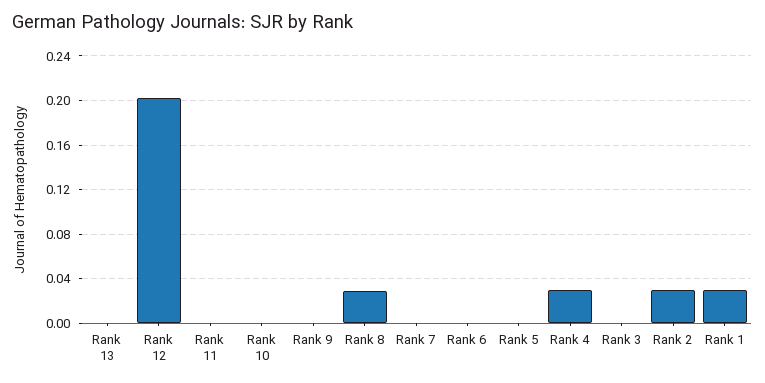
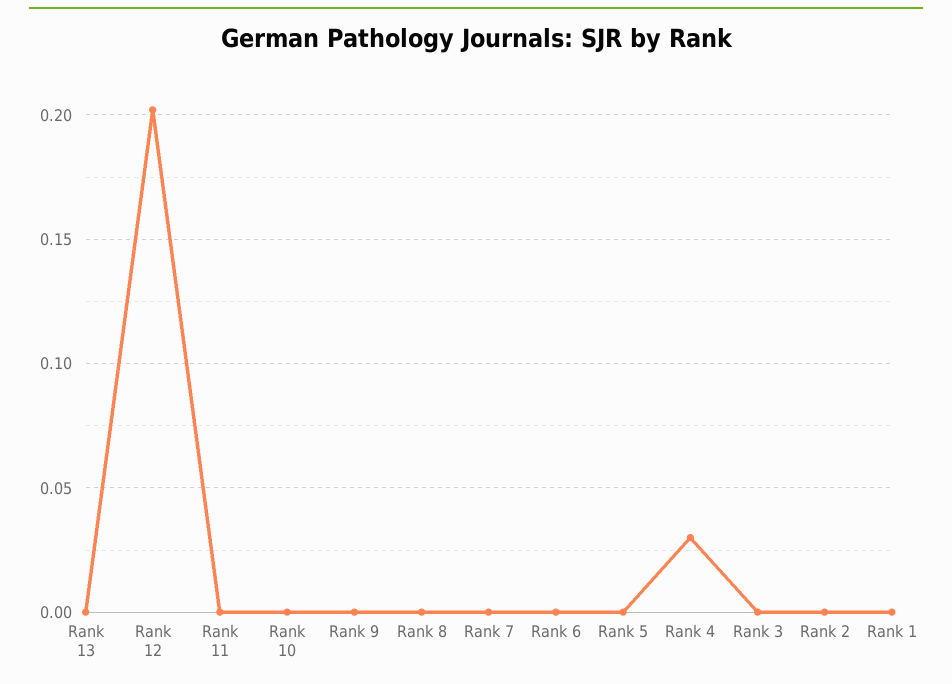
  {
    "Rank 13": 0,
    "Rank 12": 0.2,
    "Rank 11": 0,
    "Rank 10": 0,
    "Rank 9": 0,
-   "Rank 8": 0.03,
+   "Rank 8": 0,
    "Rank 7": 0,
    "Rank 6": 0,
    "Rank 5": 0,
    "Rank 4": 0.03,
    "Rank 3": 0,
-   "Rank 2": 0.03,
+   "Rank 2": 0,
-   "Rank 1": 0.03
+   "Rank 1": 0
  }

